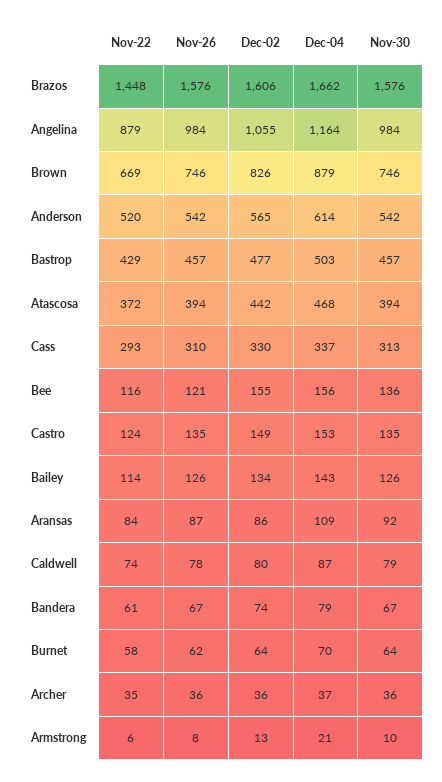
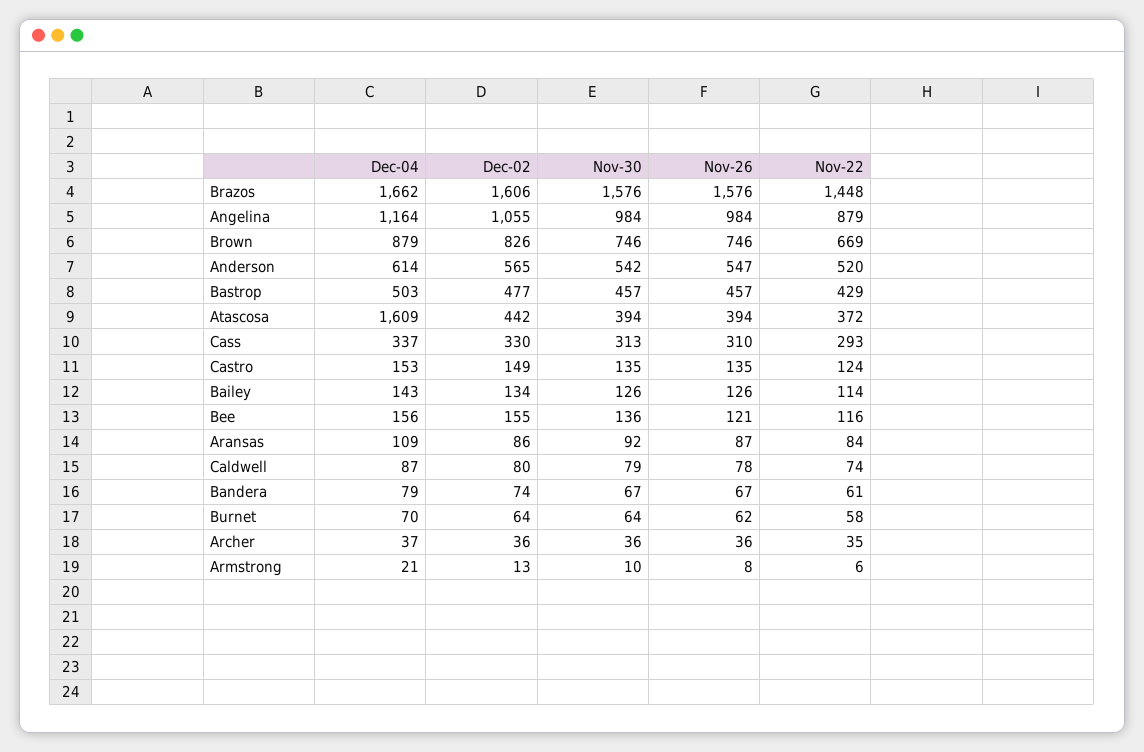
  {
    "Nov-22": {
      "Brazos": 1448,
      "Angelina": 879,
      "Brown": 669,
      "Anderson": 520,
      "Bastrop": 429,
      "Atascosa": 372,
      "Cass": 293,
      "Bee": 116,
      "Castro": 124,
      "Bailey": 114,
      "Aransas": 84,
      "Caldwell": 74,
      "Bandera": 61,
      "Burnet": 58,
      "Archer": 35,
      "Armstrong": 6
    },
    "Nov-26": {
      "Brazos": 1576,
      "Angelina": 984,
      "Brown": 746,
-     "Anderson": 542,
+     "Anderson": 547,
      "Bastrop": 457,
      "Atascosa": 394,
      "Cass": 310,
      "Bee": 121,
      "Castro": 135,
      "Bailey": 126,
      "Aransas": 87,
      "Caldwell": 78,
      "Bandera": 67,
      "Burnet": 62,
      "Archer": 36,
      "Armstrong": 8
    },
    "Dec-02": {
      "Brazos": 1606,
      "Angelina": 1055,
      "Brown": 826,
      "Anderson": 565,
      "Bastrop": 477,
      "Atascosa": 442,
      "Cass": 330,
      "Bee": 155,
      "Castro": 149,
      "Bailey": 134,
      "Aransas": 86,
      "Caldwell": 80,
      "Bandera": 74,
      "Burnet": 64,
      "Archer": 36,
      "Armstrong": 13
    },
    "Dec-04": {
      "Brazos": 1662,
      "Angelina": 1164,
      "Brown": 879,
      "Anderson": 614,
      "Bastrop": 503,
-     "Atascosa": 468,
+     "Atascosa": 1609,
      "Cass": 337,
      "Bee": 156,
      "Castro": 153,
      "Bailey": 143,
      "Aransas": 109,
      "Caldwell": 87,
      "Bandera": 79,
      "Burnet": 70,
      "Archer": 37,
      "Armstrong": 21
    },
    "Nov-30": {
      "Brazos": 1576,
      "Angelina": 984,
      "Brown": 746,
      "Anderson": 542,
      "Bastrop": 457,
      "Atascosa": 394,
      "Cass": 313,
      "Bee": 136,
      "Castro": 135,
      "Bailey": 126,
      "Aransas": 92,
      "Caldwell": 79,
      "Bandera": 67,
      "Burnet": 64,
      "Archer": 36,
      "Armstrong": 10
    }
  }

